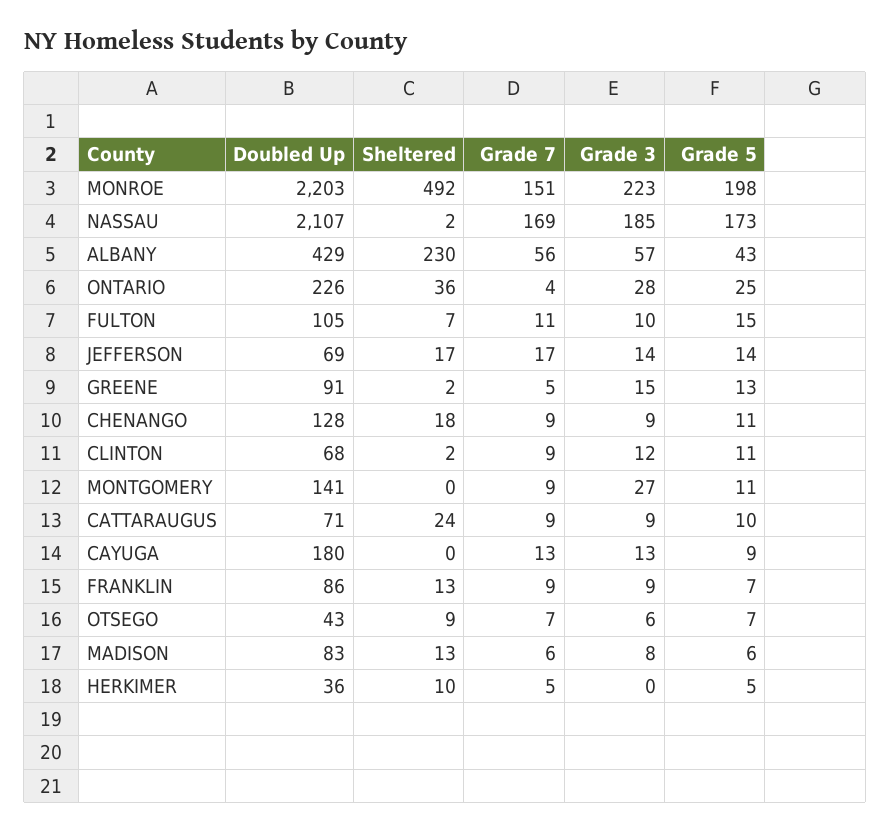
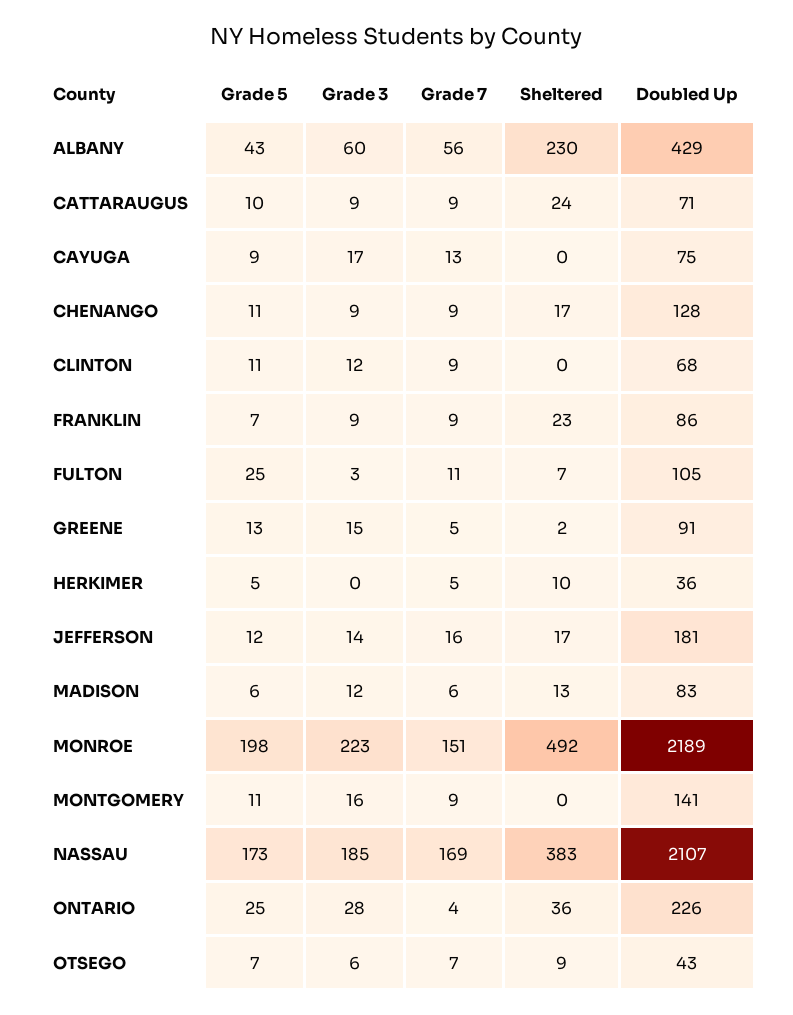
  {
    "Doubled Up": {
-     "MONROE": 2203,
+     "MONROE": 2189,
      "NASSAU": 2107,
      "ALBANY": 429,
      "ONTARIO": 226,
      "FULTON": 105,
-     "JEFFERSON": 69,
+     "JEFFERSON": 181,
      "GREENE": 91,
      "CHENANGO": 128,
      "CLINTON": 68,
      "MONTGOMERY": 141,
      "CATTARAUGUS": 71,
-     "CAYUGA": 180,
+     "CAYUGA": 75,
      "FRANKLIN": 86,
      "OTSEGO": 43,
      "MADISON": 83,
      "HERKIMER": 36
    },
    "Sheltered": {
      "MONROE": 492,
-     "NASSAU": 2,
+     "NASSAU": 383,
      "ALBANY": 230,
      "ONTARIO": 36,
      "FULTON": 7,
      "JEFFERSON": 17,
      "GREENE": 2,
-     "CHENANGO": 18,
+     "CHENANGO": 17,
-     "CLINTON": 2,
+     "CLINTON": 0,
      "MONTGOMERY": 0,
      "CATTARAUGUS": 24,
      "CAYUGA": 0,
-     "FRANKLIN": 13,
+     "FRANKLIN": 23,
      "OTSEGO": 9,
      "MADISON": 13,
      "HERKIMER": 10
    },
    "Grade 7": {
      "MONROE": 151,
      "NASSAU": 169,
      "ALBANY": 56,
      "ONTARIO": 4,
      "FULTON": 11,
-     "JEFFERSON": 17,
+     "JEFFERSON": 16,
      "GREENE": 5,
      "CHENANGO": 9,
      "CLINTON": 9,
      "MONTGOMERY": 9,
      "CATTARAUGUS": 9,
      "CAYUGA": 13,
      "FRANKLIN": 9,
      "OTSEGO": 7,
      "MADISON": 6,
      "HERKIMER": 5
    },
    "Grade 3": {
      "MONROE": 223,
      "NASSAU": 185,
-     "ALBANY": 57,
+     "ALBANY": 60,
      "ONTARIO": 28,
-     "FULTON": 10,
+     "FULTON": 3,
      "JEFFERSON": 14,
      "GREENE": 15,
      "CHENANGO": 9,
      "CLINTON": 12,
-     "MONTGOMERY": 27,
+     "MONTGOMERY": 16,
      "CATTARAUGUS": 9,
-     "CAYUGA": 13,
+     "CAYUGA": 17,
      "FRANKLIN": 9,
      "OTSEGO": 6,
-     "MADISON": 8,
+     "MADISON": 12,
      "HERKIMER": 0
    },
    "Grade 5": {
      "MONROE": 198,
      "NASSAU": 173,
      "ALBANY": 43,
      "ONTARIO": 25,
-     "FULTON": 15,
+     "FULTON": 25,
-     "JEFFERSON": 14,
+     "JEFFERSON": 12,
      "GREENE": 13,
      "CHENANGO": 11,
      "CLINTON": 11,
      "MONTGOMERY": 11,
      "CATTARAUGUS": 10,
      "CAYUGA": 9,
      "FRANKLIN": 7,
      "OTSEGO": 7,
      "MADISON": 6,
      "HERKIMER": 5
    }
  }

